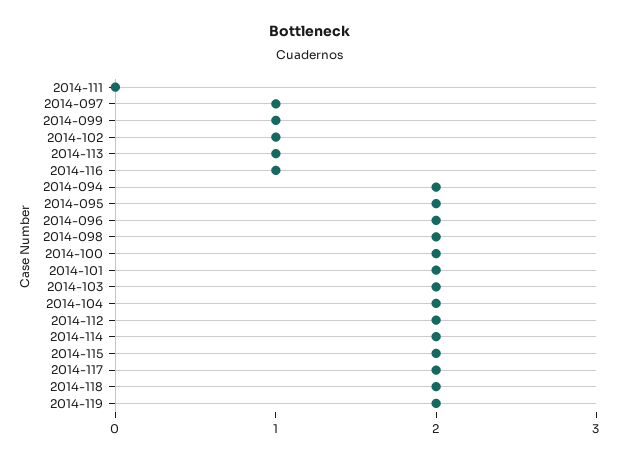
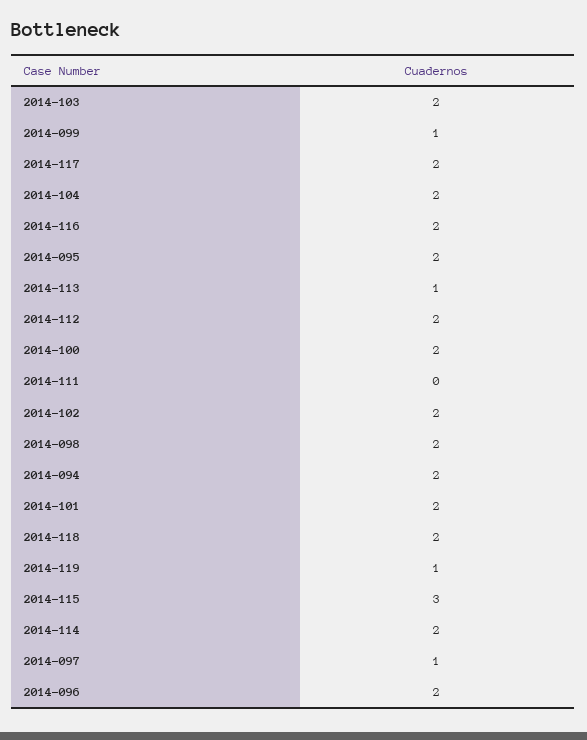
  {
    "2014-111": 0,
    "2014-097": 1,
    "2014-099": 1,
-   "2014-102": 1,
+   "2014-102": 2,
    "2014-113": 1,
-   "2014-116": 1,
+   "2014-116": 2,
    "2014-094": 2,
    "2014-095": 2,
    "2014-096": 2,
    "2014-098": 2,
    "2014-100": 2,
    "2014-101": 2,
    "2014-103": 2,
    "2014-104": 2,
    "2014-112": 2,
    "2014-114": 2,
-   "2014-115": 2,
+   "2014-115": 3,
    "2014-117": 2,
    "2014-118": 2,
-   "2014-119": 2
+   "2014-119": 1
  }

